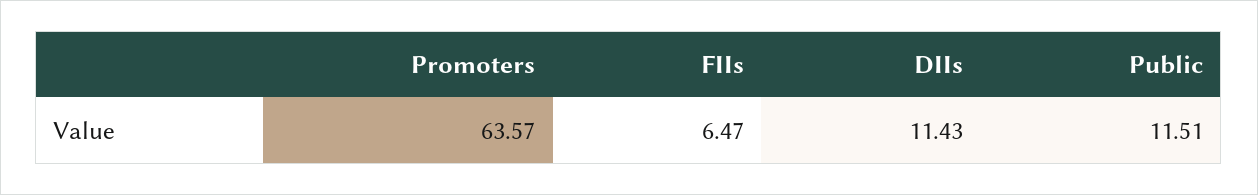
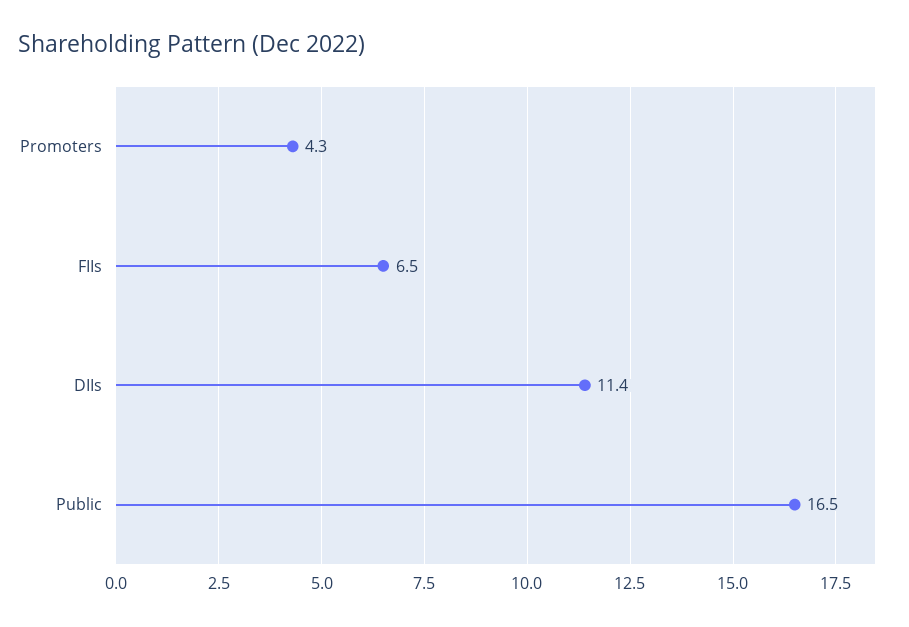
  {
-   "Promoters": 63.57,
+   "Promoters": 4.3,
    "FIIs": 6.47,
    "DIIs": 11.43,
-   "Public": 11.51
+   "Public": 16.5
  }

